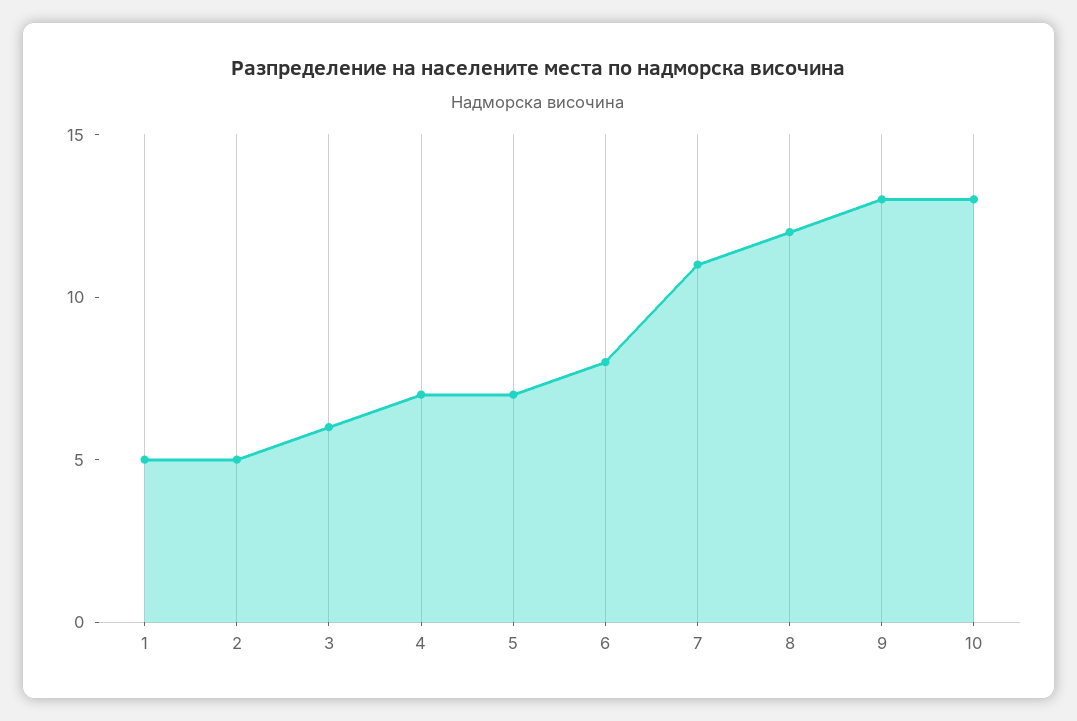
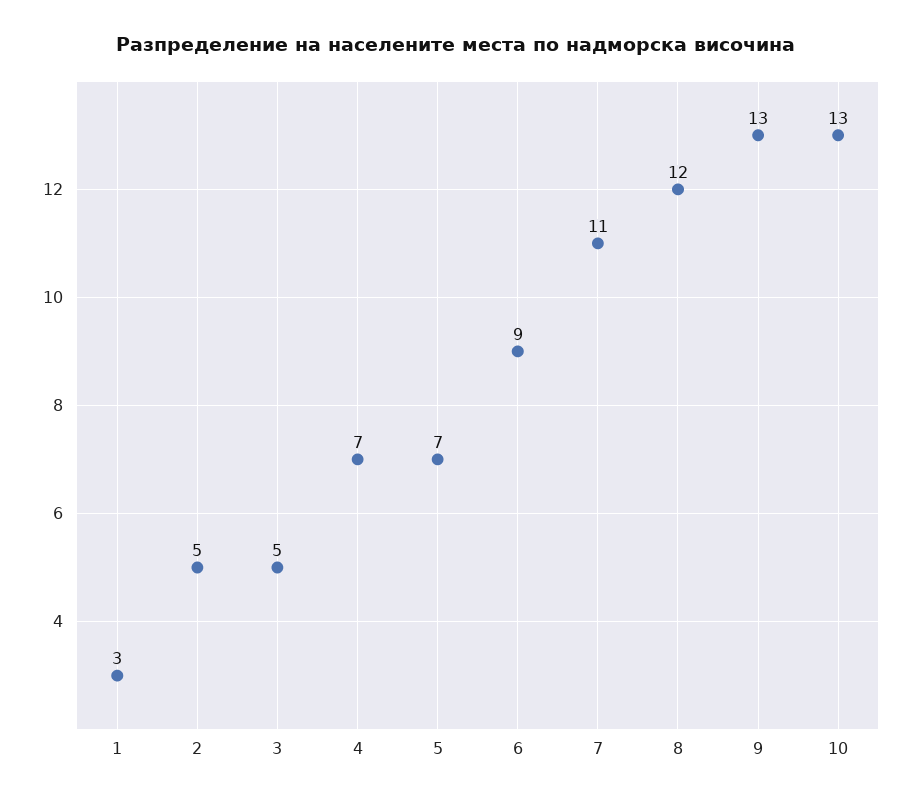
  {
-   "1": 5,
+   "1": 3,
    "2": 5,
-   "3": 6,
+   "3": 5,
    "4": 7,
    "5": 7,
-   "6": 8,
+   "6": 9,
    "7": 11,
    "8": 12,
    "9": 13,
    "10": 13
  }

